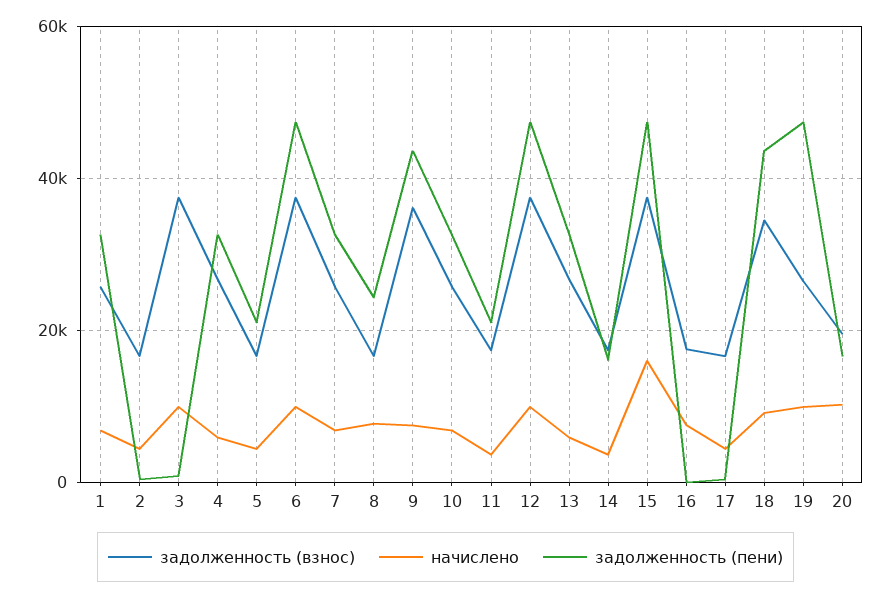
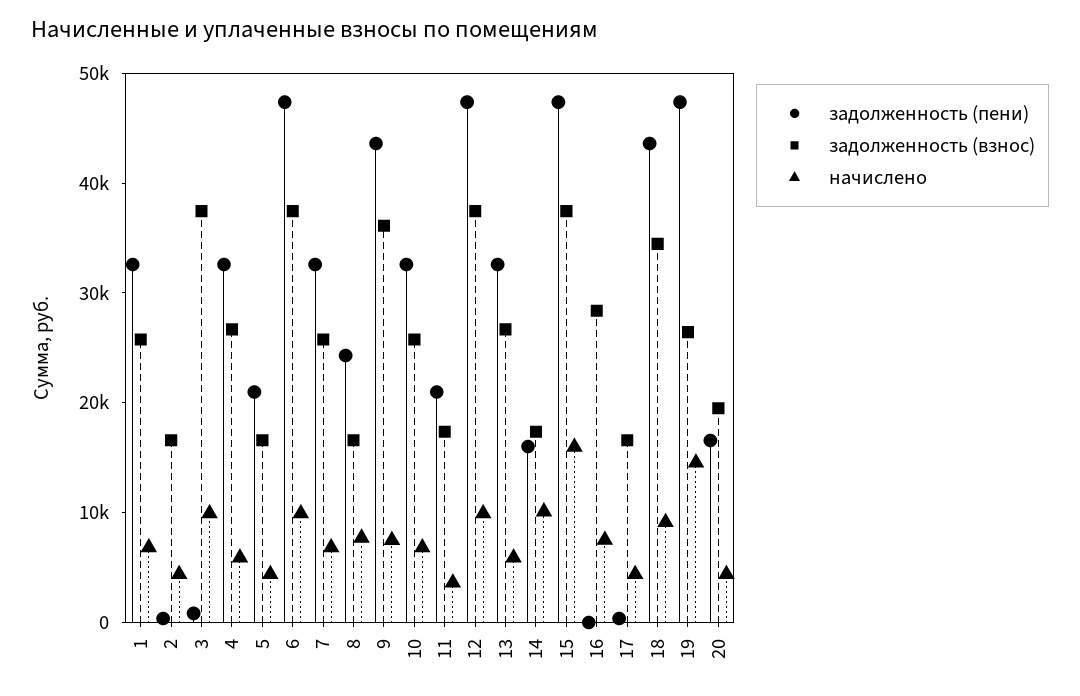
  {
    "задолженность (взнос)": {
      "1": 26000,
      "2": 16000,
      "3": 38000,
      "4": 26000,
      "5": 16000,
      "6": 38000,
      "7": 26000,
      "8": 16000,
      "9": 36000,
      "10": 26000,
      "11": 18000,
      "12": 38000,
      "13": 26000,
      "14": 18000,
      "15": 38000,
-     "16": 18000,
+     "16": 28000,
      "17": 16000,
      "18": 34000,
      "19": 26000,
      "20": 20000
    },
    "начислено": {
      "1": 6000,
      "2": 4000,
      "3": 10000,
      "4": 6000,
      "5": 4000,
      "6": 10000,
      "7": 6000,
      "8": 8000,
      "9": 8000,
      "10": 6000,
      "11": 4000,
      "12": 10000,
      "13": 6000,
-     "14": 4000,
+     "14": 10000,
      "15": 16000,
      "16": 8000,
      "17": 4000,
      "18": 10000,
-     "19": 10000,
+     "19": 14000,
-     "20": 10000
+     "20": 4000
    },
    "задолженность (пени)": {
      "1": 32000,
      "2": 0,
      "3": 0,
      "4": 32000,
      "5": 20000,
      "6": 48000,
      "7": 32000,
      "8": 24000,
      "9": 44000,
      "10": 32000,
      "11": 20000,
      "12": 48000,
      "13": 32000,
      "14": 16000,
      "15": 48000,
      "16": 0,
      "17": 0,
      "18": 44000,
      "19": 48000,
      "20": 16000
    }
  }

